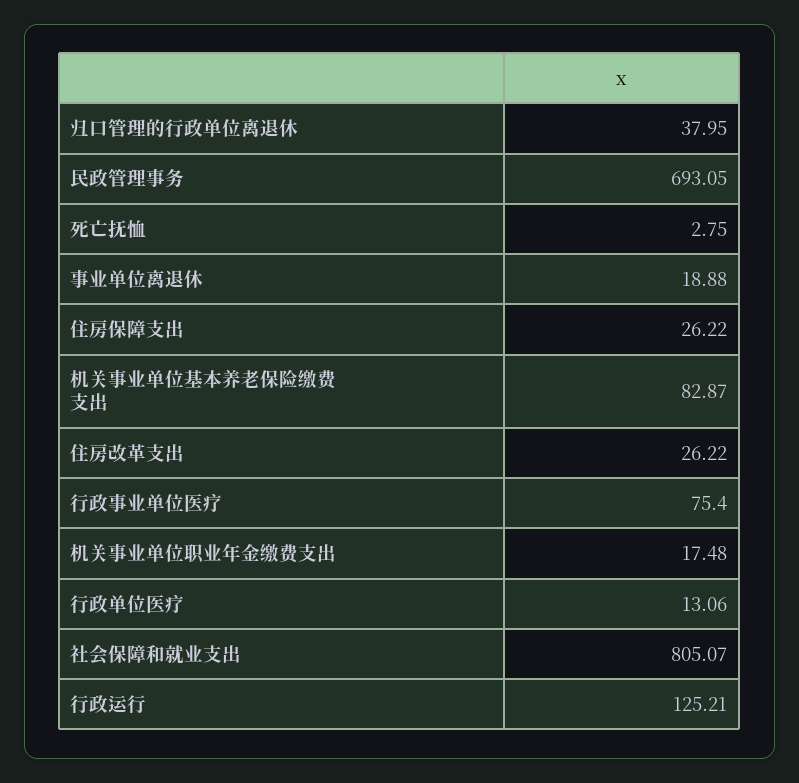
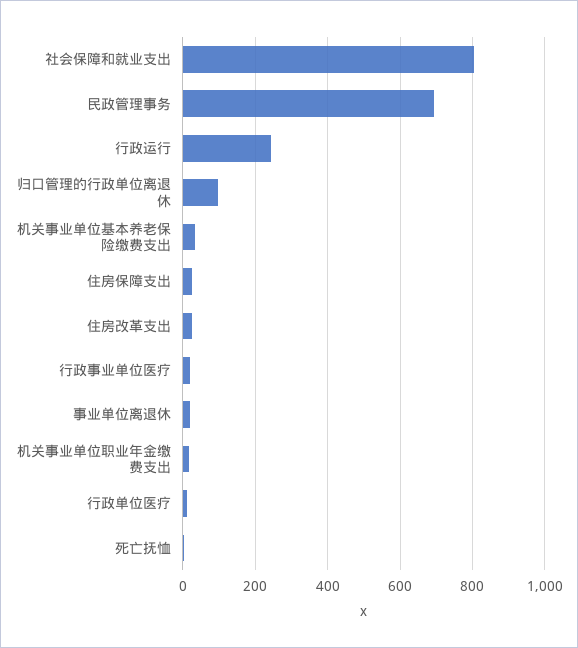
  {
-   "归口管理的行政单位离退休": 37.95,
+   "归口管理的行政单位离退休": 100,
    "民政管理事务": 693.05,
    "死亡抚恤": 2.75,
    "事业单位离退休": 18.88,
    "住房保障支出": 26.22,
-   "机关事业单位基本养老保险缴费支出": 82.87,
+   "机关事业单位基本养老保险缴费支出": 40,
    "住房改革支出": 26.22,
-   "行政事业单位医疗": 75.4,
+   "行政事业单位医疗": 20,
    "机关事业单位职业年金缴费支出": 17.48,
    "行政单位医疗": 13.06,
    "社会保障和就业支出": 805.07,
-   "行政运行": 125.21
+   "行政运行": 240
  }

